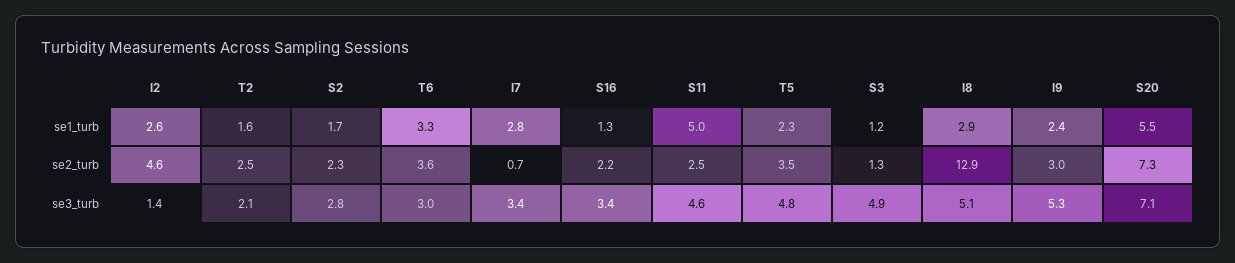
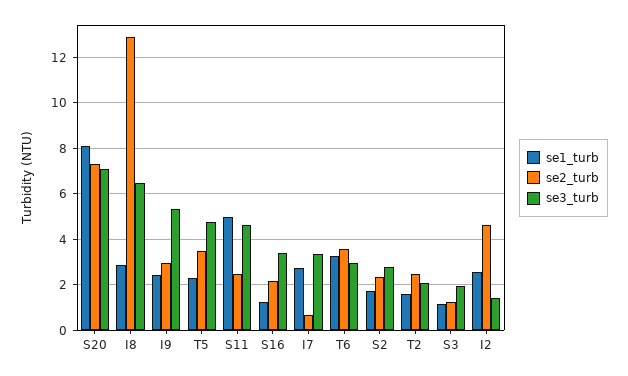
  {
    "se1_turb": {
      "I2": 2.6,
      "T2": 1.6,
      "S2": 1.7,
      "T6": 3.3,
      "I7": 2.8,
      "S16": 1.3,
      "S11": 5,
      "T5": 2.3,
      "S3": 1.2,
      "I8": 2.9,
      "I9": 2.4,
-     "S20": 5.5
+     "S20": 8
    },
    "se2_turb": {
      "I2": 4.6,
      "T2": 2.5,
      "S2": 2.3,
      "T6": 3.6,
      "I7": 0.7,
      "S16": 2.2,
      "S11": 2.5,
      "T5": 3.5,
      "S3": 1.3,
      "I8": 12.9,
      "I9": 3,
      "S20": 7.3
    },
    "se3_turb": {
      "I2": 1.4,
      "T2": 2.1,
      "S2": 2.8,
      "T6": 3,
      "I7": 3.4,
      "S16": 3.4,
      "S11": 4.6,
      "T5": 4.8,
-     "S3": 4.9,
+     "S3": 2,
-     "I8": 5.1,
+     "I8": 6.5,
      "I9": 5.3,
      "S20": 7.1
    }
  }

